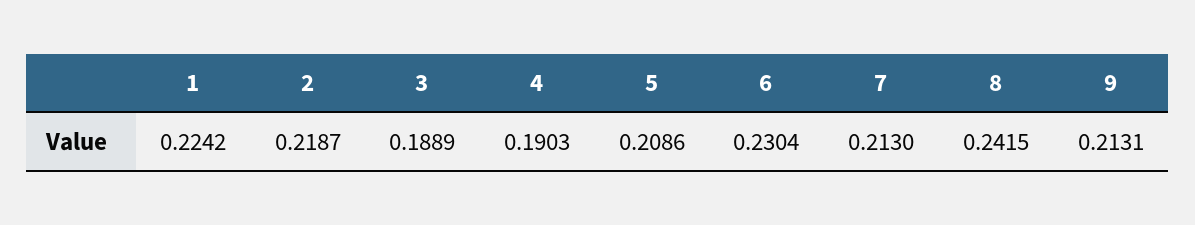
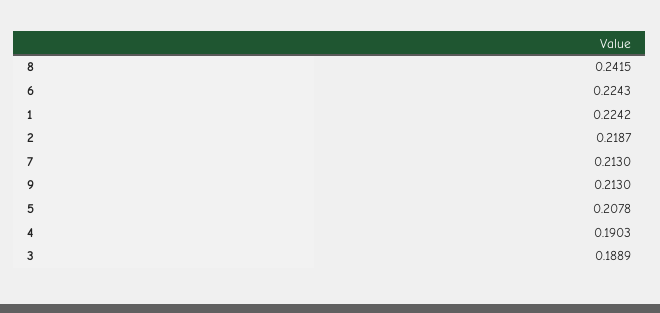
  {
    "1": 0.2242,
    "2": 0.2187,
    "3": 0.1889,
    "4": 0.1903,
-   "5": 0.2086,
+   "5": 0.2078,
-   "6": 0.2304,
+   "6": 0.2243,
    "7": 0.213,
    "8": 0.2415,
-   "9": 0.2131
+   "9": 0.213
  }

